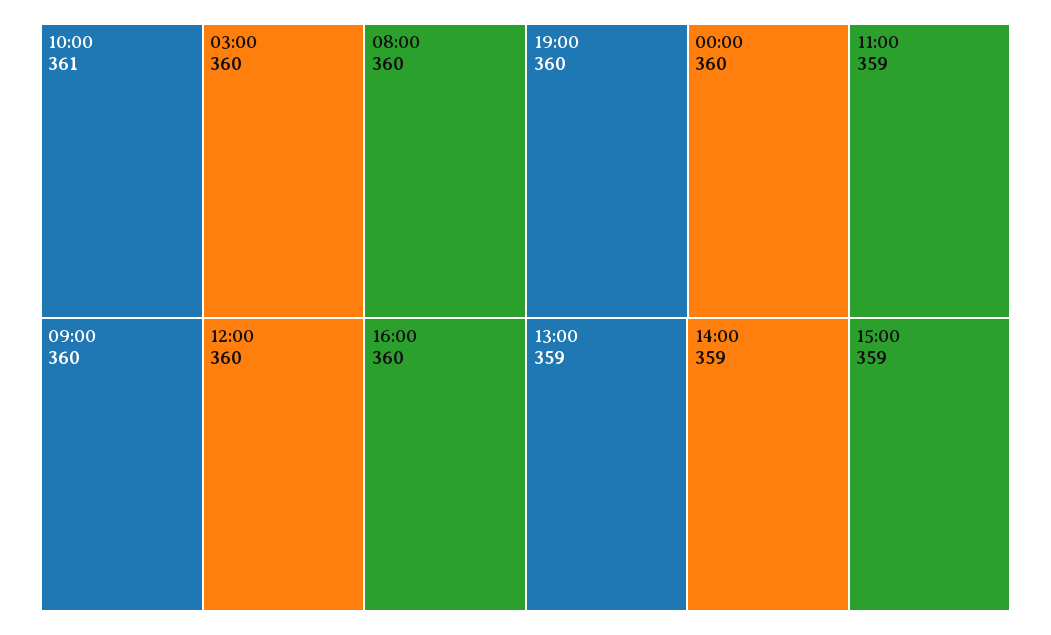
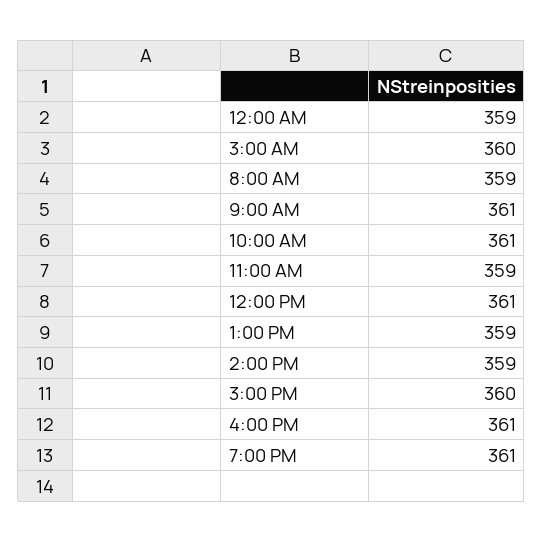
  {
    "10:00": 361,
    "03:00": 360,
-   "08:00": 360,
+   "08:00": 359,
-   "09:00": 360,
+   "09:00": 361,
-   "12:00": 360,
+   "12:00": 361,
-   "16:00": 360,
+   "16:00": 361,
-   "19:00": 360,
+   "19:00": 361,
-   "00:00": 360,
+   "00:00": 359,
    "11:00": 359,
    "13:00": 359,
    "14:00": 359,
-   "15:00": 359
+   "15:00": 360
  }

